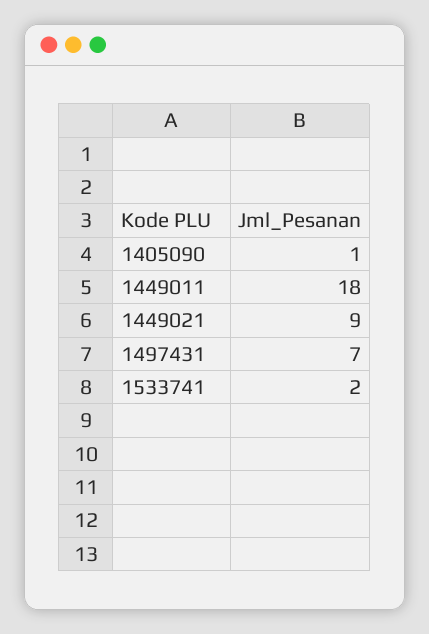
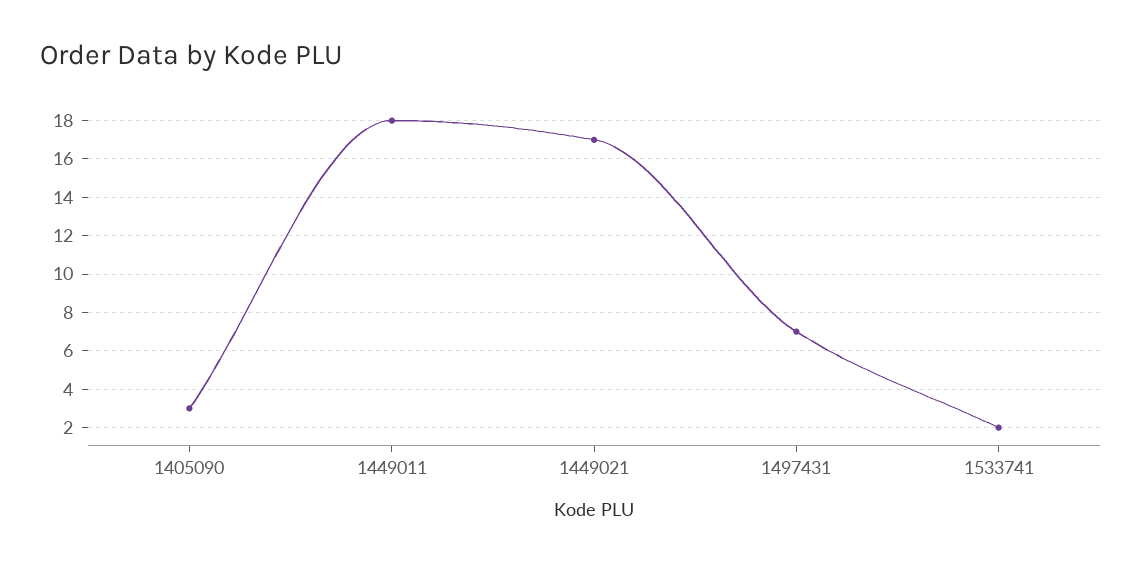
  {
-   "1405090": 1,
+   "1405090": 3,
    "1449011": 18,
-   "1449021": 9,
+   "1449021": 17,
    "1497431": 7,
    "1533741": 2
  }

